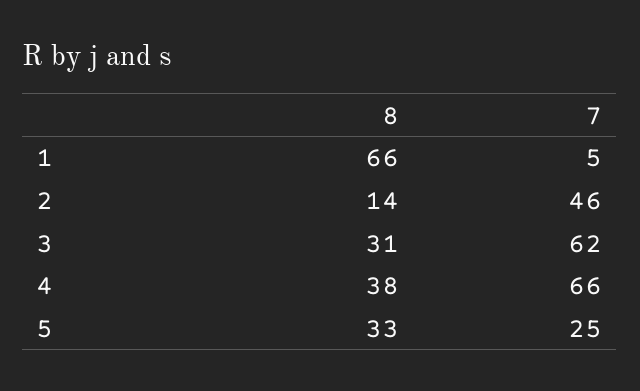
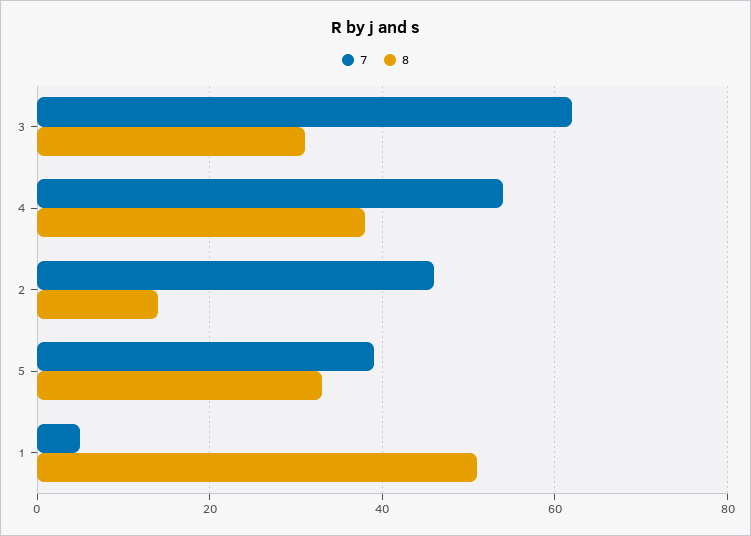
  {
    "8": {
-     "1": 66,
+     "1": 50,
      "2": 14,
      "3": 31,
      "4": 38,
      "5": 33
    },
    "7": {
      "1": 5,
      "2": 46,
      "3": 62,
-     "4": 66,
+     "4": 55,
-     "5": 25
+     "5": 40
    }
  }

